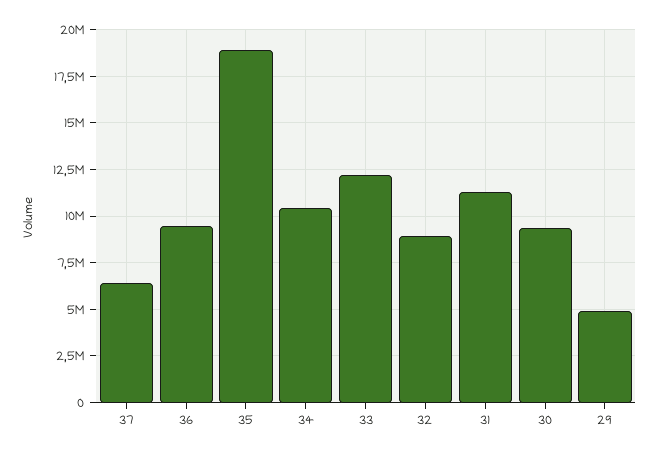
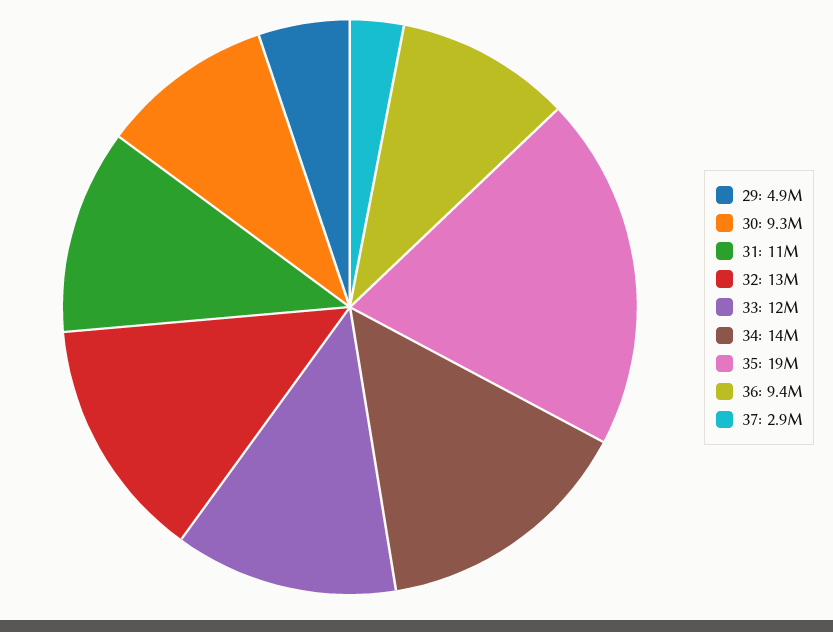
  {
-   "37": 6500000,
+   "37": 2900000,
    "36": 9400000,
    "35": 19000000,
-   "34": 10500000,
+   "34": 14000000,
    "33": 12000000,
-   "32": 9000000,
+   "32": 13000000,
    "31": 11000000,
    "30": 9300000,
    "29": 4900000
  }

